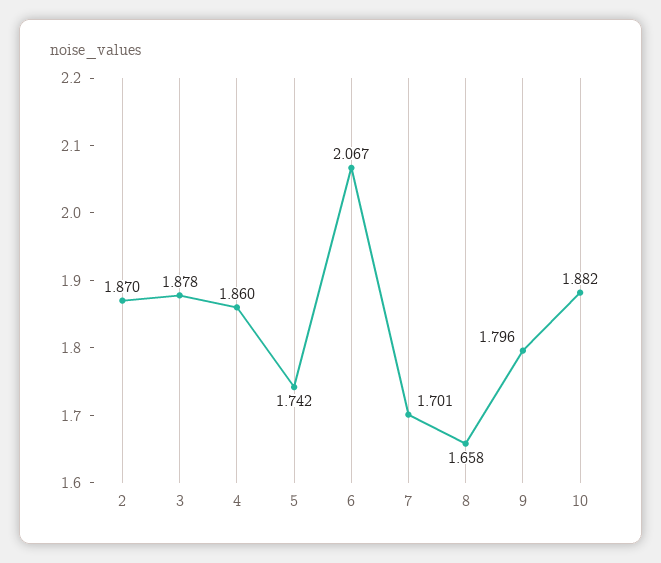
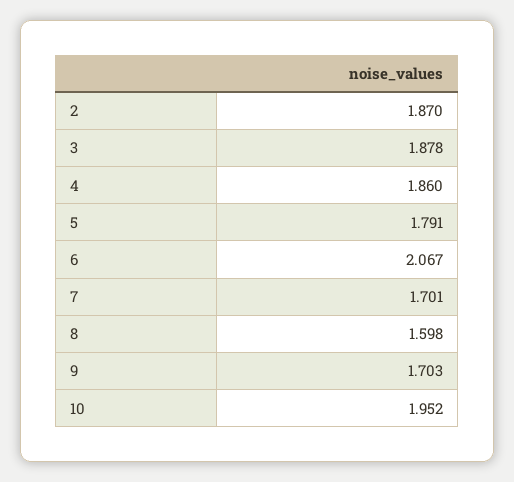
  {
    "2": 1.87,
    "3": 1.878,
    "4": 1.86,
-   "5": 1.742,
+   "5": 1.791,
    "6": 2.067,
    "7": 1.701,
-   "8": 1.658,
+   "8": 1.598,
-   "9": 1.796,
+   "9": 1.703,
-   "10": 1.882
+   "10": 1.952
  }

